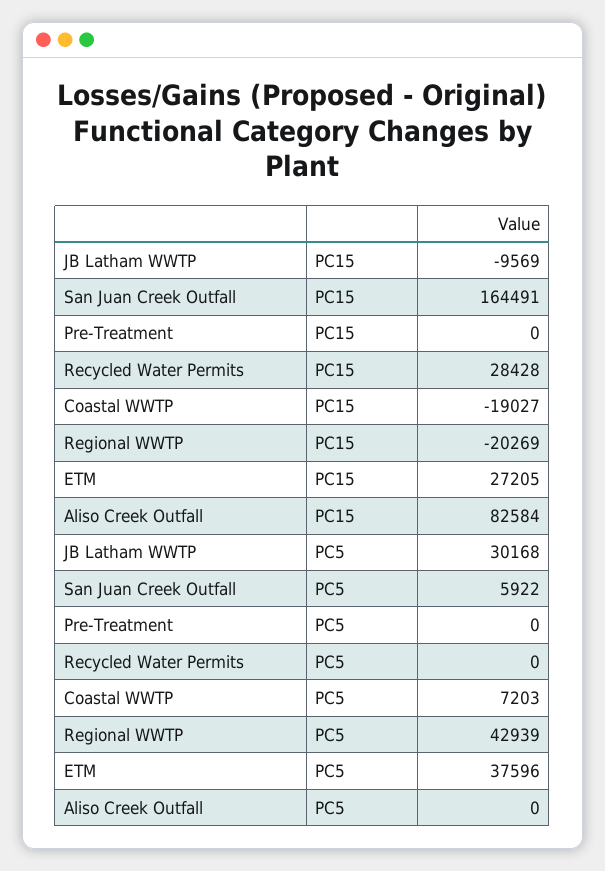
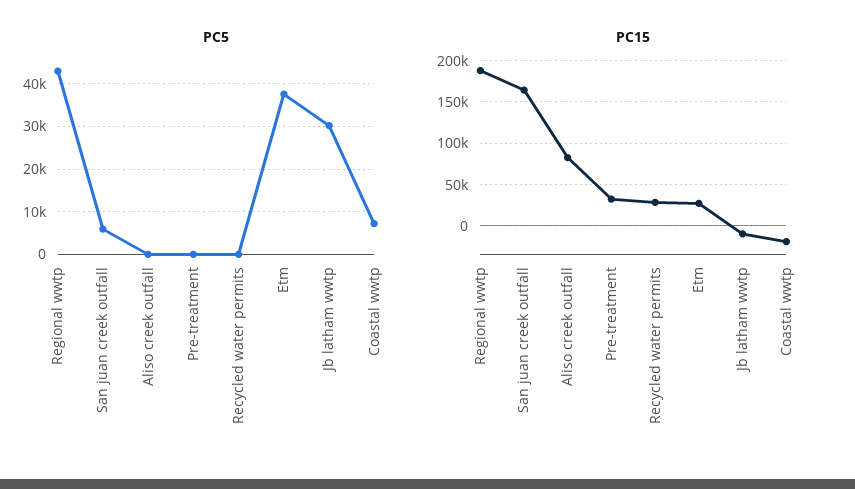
  {
    "PC15": {
      "JB Latham WWTP": -9569,
      "San Juan Creek Outfall": 164491,
-     "Pre-Treatment": 0,
+     "Pre-Treatment": 30000,
      "Recycled Water Permits": 28428,
      "Coastal WWTP": -19027,
-     "Regional WWTP": -20269,
+     "Regional WWTP": 190000,
      "ETM": 27205,
      "Aliso Creek Outfall": 82584
    },
    "PC5": {
      "JB Latham WWTP": 30168,
      "San Juan Creek Outfall": 5922,
      "Pre-Treatment": 0,
      "Recycled Water Permits": 0,
      "Coastal WWTP": 7203,
      "Regional WWTP": 42939,
      "ETM": 37596,
      "Aliso Creek Outfall": 0
    }
  }

